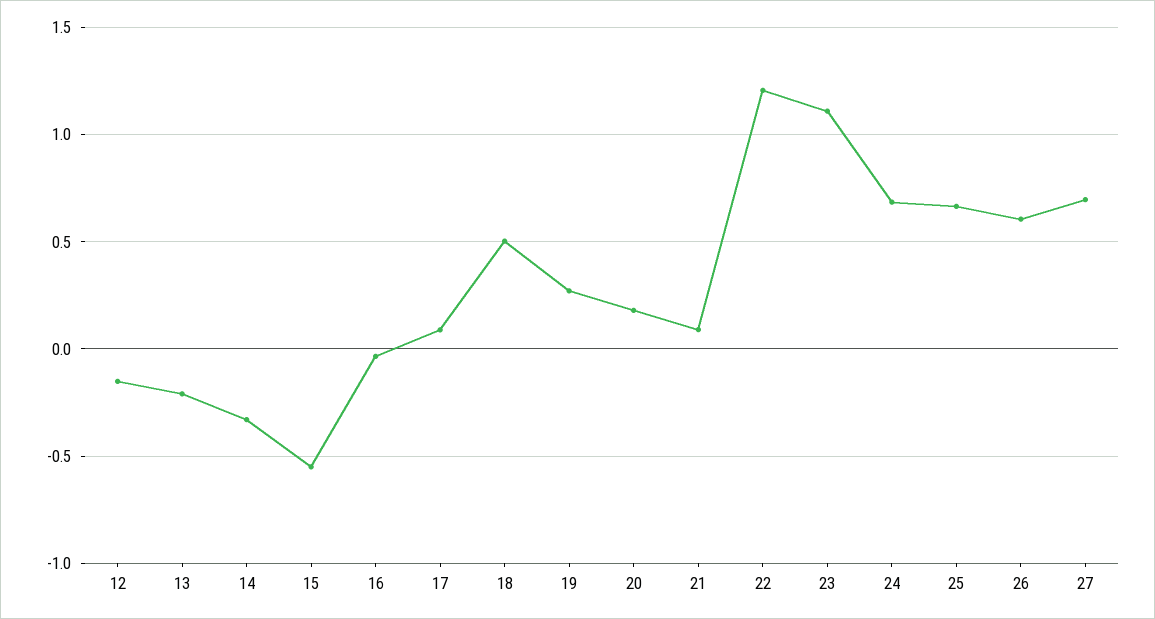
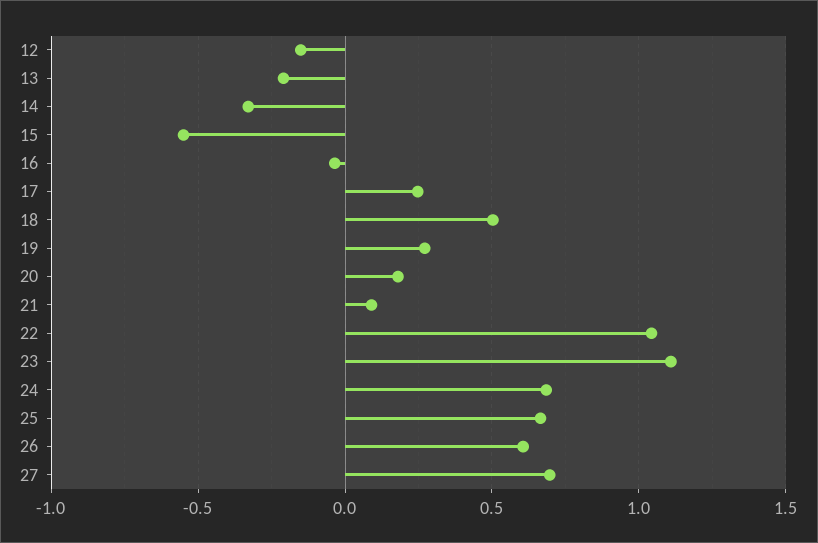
  {
    "12": -0.15,
    "13": -0.2,
    "14": -0.35,
    "15": -0.55,
    "16": -0.05,
-   "17": 0.1,
+   "17": 0.25,
    "18": 0.5,
    "19": 0.25,
    "20": 0.2,
    "21": 0.1,
-   "22": 1.2,
+   "22": 1.05,
    "23": 1.1,
    "24": 0.7,
    "25": 0.65,
    "26": 0.6,
    "27": 0.7
  }

